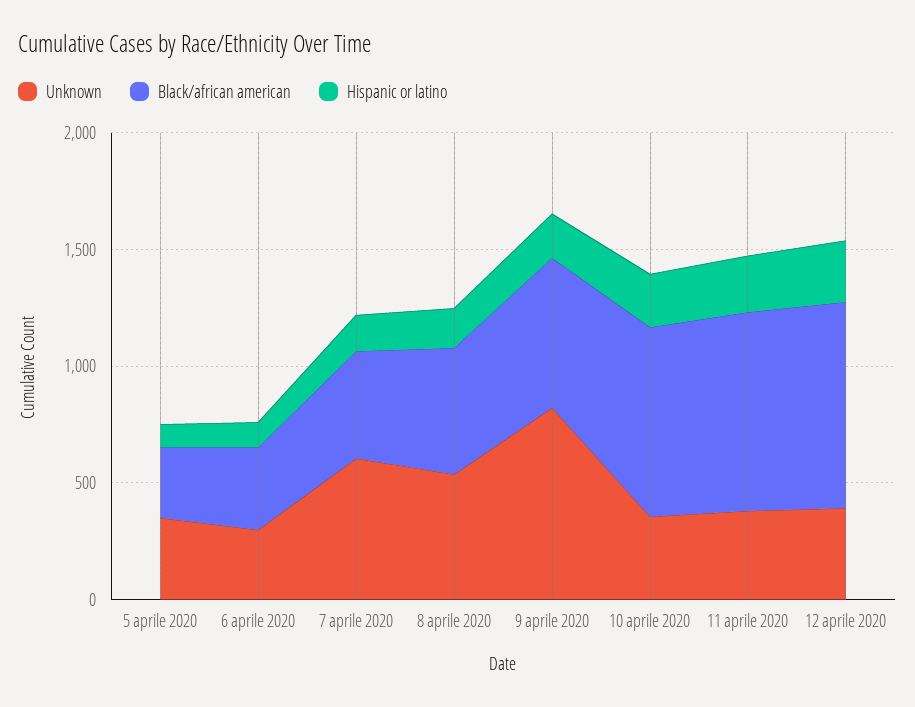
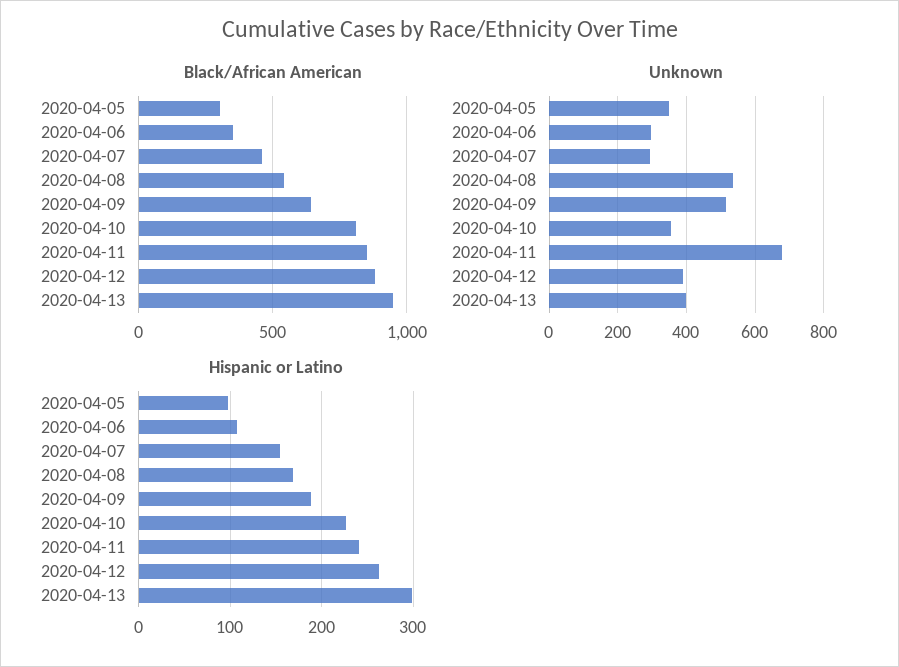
  {
    "Unknown": {
      "5 aprile 2020": 340,
      "6 aprile 2020": 300,
-     "7 aprile 2020": 600,
+     "7 aprile 2020": 300,
      "8 aprile 2020": 540,
-     "9 aprile 2020": 800,
+     "9 aprile 2020": 520,
      "10 aprile 2020": 360,
-     "11 aprile 2020": 400,
+     "11 aprile 2020": 680,
-     "12 aprile 2020": 400
+     "12 aprile 2020": 400,
+     "2020-04-13": 400
    },
    "Black/african american": {
      "5 aprile 2020": 300,
      "6 aprile 2020": 350,
      "7 aprile 2020": 450,
      "8 aprile 2020": 550,
      "9 aprile 2020": 650,
      "10 aprile 2020": 800,
      "11 aprile 2020": 850,
-     "12 aprile 2020": 900
+     "12 aprile 2020": 900,
+     "2020-04-13": 950
    },
    "Hispanic or latino": {
      "5 aprile 2020": 100,
      "6 aprile 2020": 110,
      "7 aprile 2020": 150,
      "8 aprile 2020": 170,
      "9 aprile 2020": 190,
      "10 aprile 2020": 230,
      "11 aprile 2020": 240,
-     "12 aprile 2020": 260
+     "12 aprile 2020": 260,
+     "2020-04-13": 300
    }
  }

